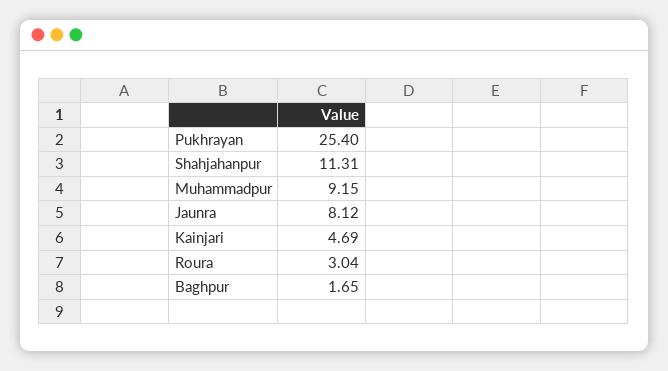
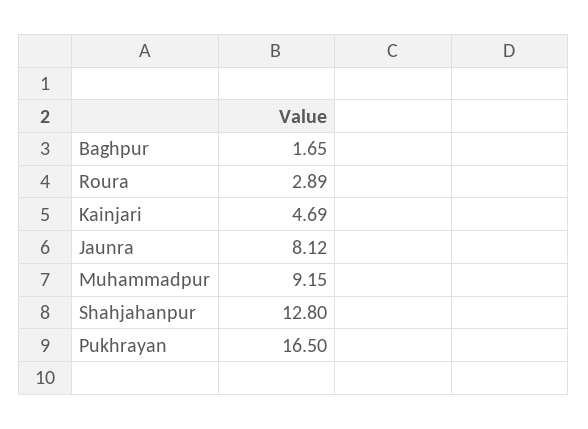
  {
-   "Pukhrayan": 25.4,
+   "Pukhrayan": 16.5,
-   "Shahjahanpur": 11.31,
+   "Shahjahanpur": 12.8,
    "Muhammadpur": 9.15,
    "Jaunra": 8.12,
    "Kainjari": 4.69,
-   "Roura": 3.04,
+   "Roura": 2.89,
    "Baghpur": 1.65
  }

